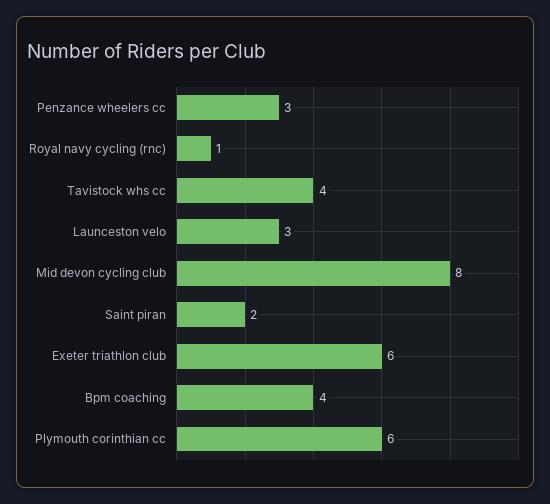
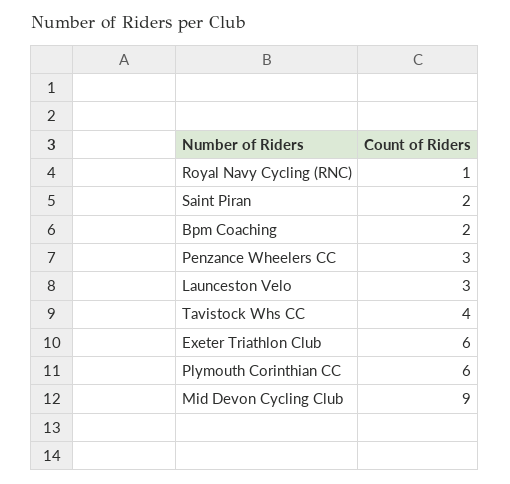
  {
    "Penzance wheelers cc": 3,
    "Royal navy cycling (rnc)": 1,
    "Tavistock whs cc": 4,
    "Launceston velo": 3,
-   "Mid devon cycling club": 8,
+   "Mid devon cycling club": 9,
    "Saint piran": 2,
    "Exeter triathlon club": 6,
-   "Bpm coaching": 4,
+   "Bpm coaching": 2,
    "Plymouth corinthian cc": 6
  }

